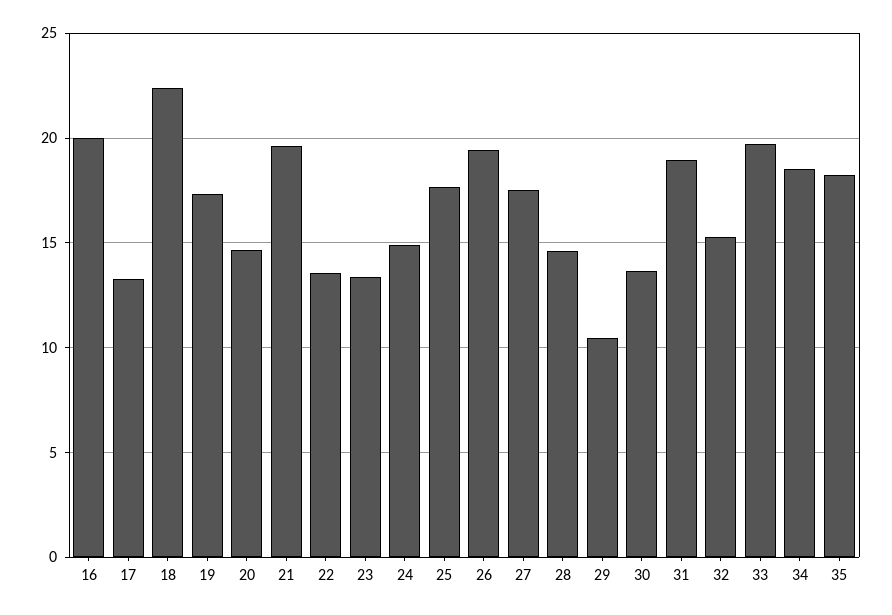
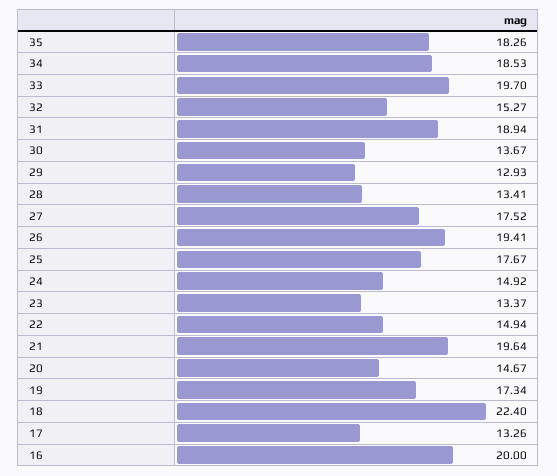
  {
    "16": 20,
    "17": 13.26,
    "18": 22.4,
    "19": 17.34,
    "20": 14.67,
    "21": 19.64,
-   "22": 13.5,
+   "22": 14.94,
    "23": 13.37,
    "24": 14.92,
    "25": 17.67,
    "26": 19.41,
    "27": 17.52,
-   "28": 14.5,
+   "28": 13.41,
-   "29": 10.5,
+   "29": 12.93,
    "30": 13.67,
    "31": 18.94,
    "32": 15.27,
    "33": 19.7,
    "34": 18.53,
    "35": 18.26
  }

